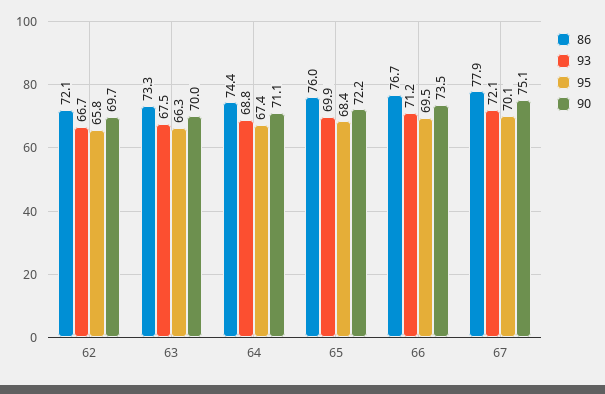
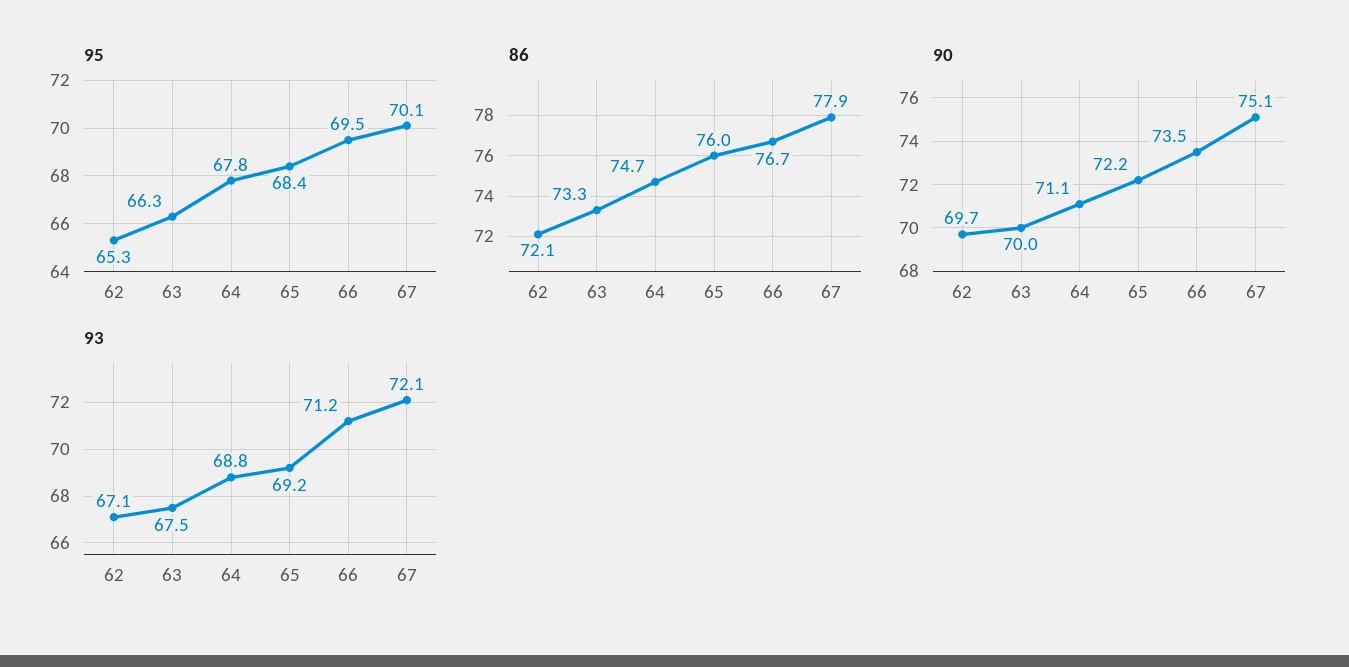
  {
    "86": {
      "62": 72.1,
      "63": 73.3,
-     "64": 74.4,
+     "64": 74.7,
      "65": 76,
      "66": 76.7,
      "67": 77.9
    },
    "93": {
-     "62": 66.7,
+     "62": 67.1,
      "63": 67.5,
      "64": 68.8,
-     "65": 69.9,
+     "65": 69.2,
      "66": 71.2,
      "67": 72.1
    },
    "95": {
-     "62": 65.8,
+     "62": 65.3,
      "63": 66.3,
-     "64": 67.4,
+     "64": 67.8,
      "65": 68.4,
      "66": 69.5,
      "67": 70.1
    },
    "90": {
      "62": 69.7,
      "63": 70,
      "64": 71.1,
      "65": 72.2,
      "66": 73.5,
      "67": 75.1
    }
  }

